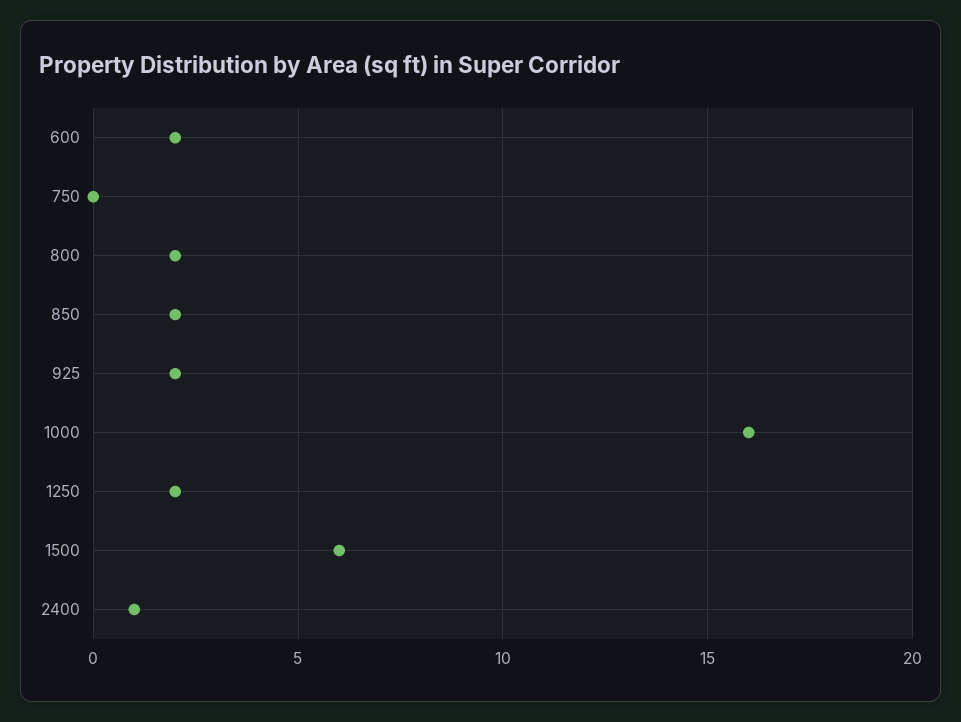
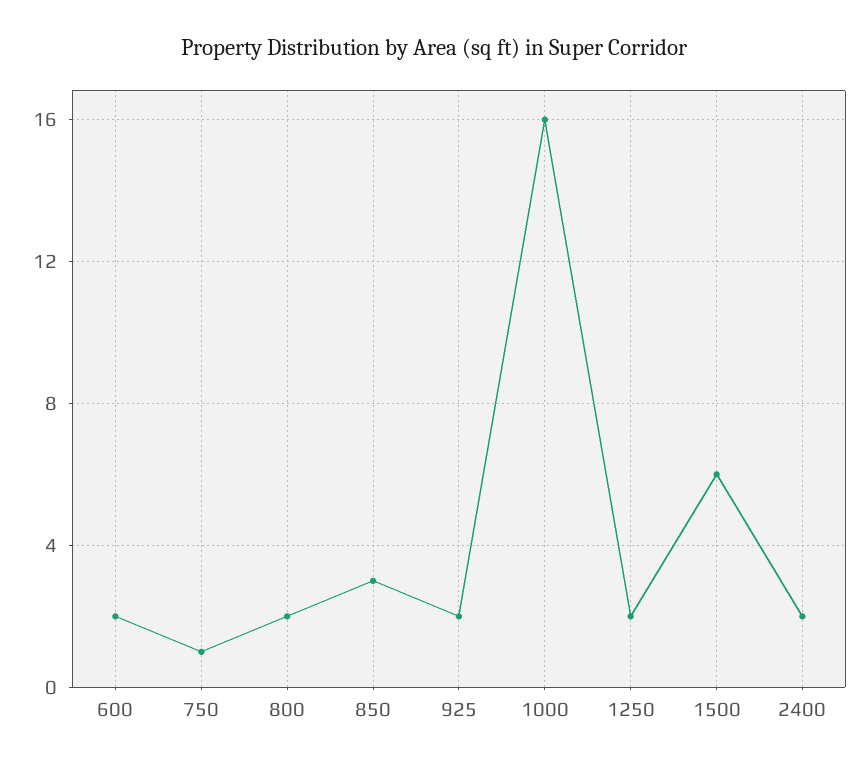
  {
    "600": 2,
-   "750": 0,
+   "750": 1,
    "800": 2,
-   "850": 2,
+   "850": 3,
    "925": 2,
    "1000": 16,
    "1250": 2,
    "1500": 6,
-   "2400": 1
+   "2400": 2
  }

